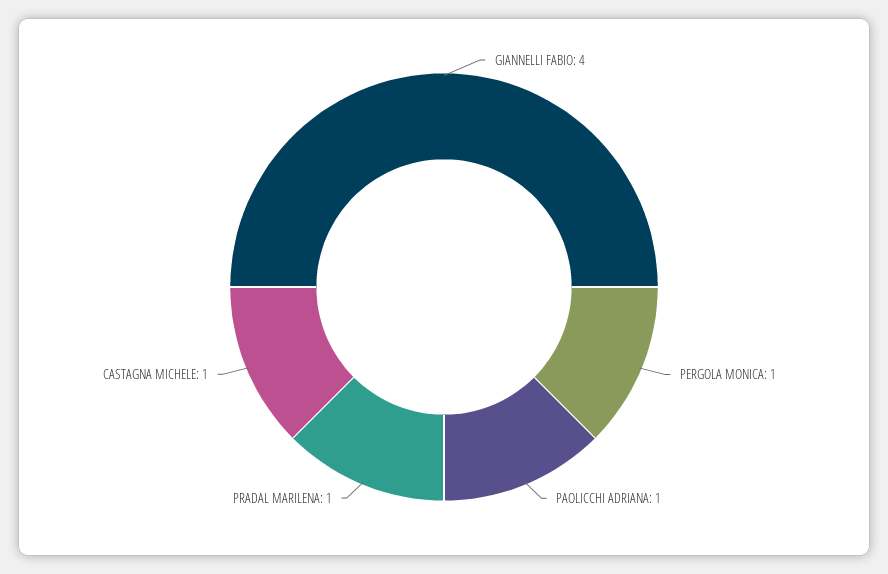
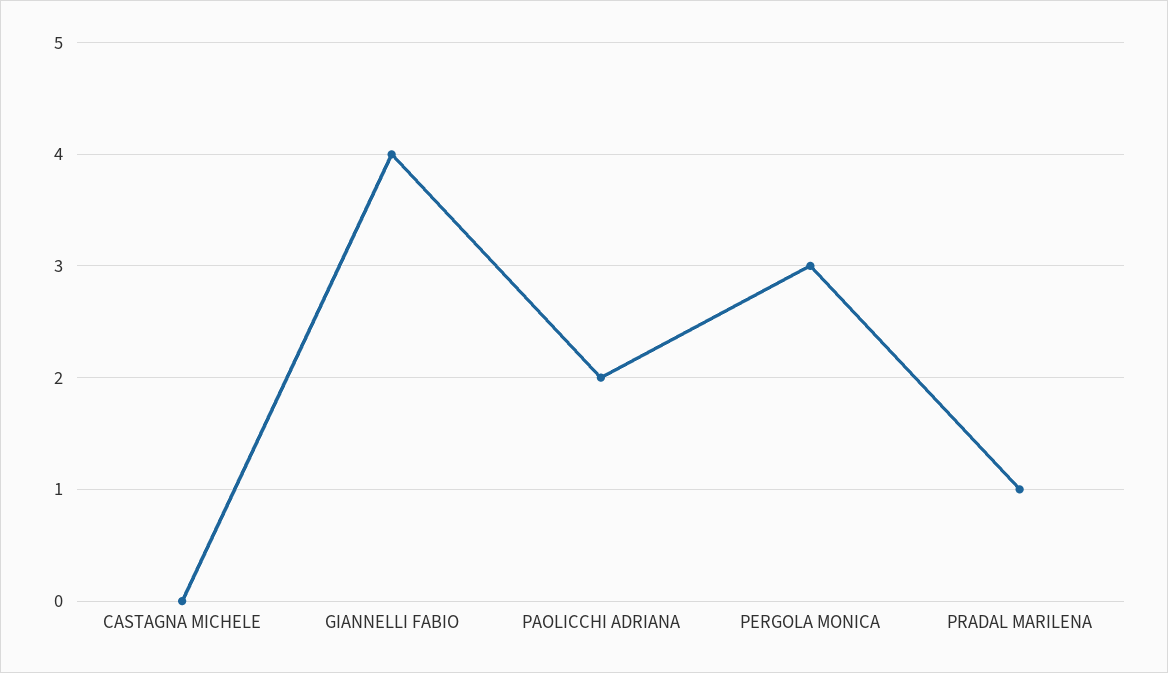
  {
    "GIANNELLI FABIO": 4,
-   "PERGOLA MONICA": 1,
+   "PERGOLA MONICA": 3,
-   "PAOLICCHI ADRIANA": 1,
+   "PAOLICCHI ADRIANA": 2,
    "PRADAL MARILENA": 1,
-   "CASTAGNA MICHELE": 1
+   "CASTAGNA MICHELE": 0
  }

